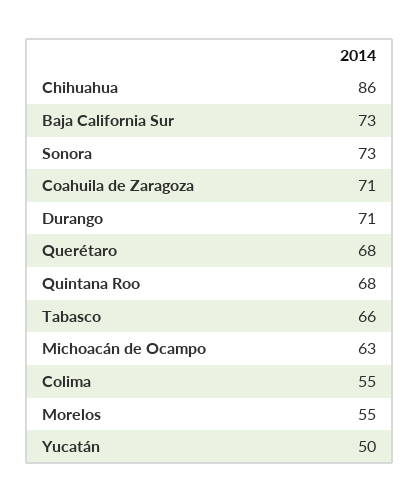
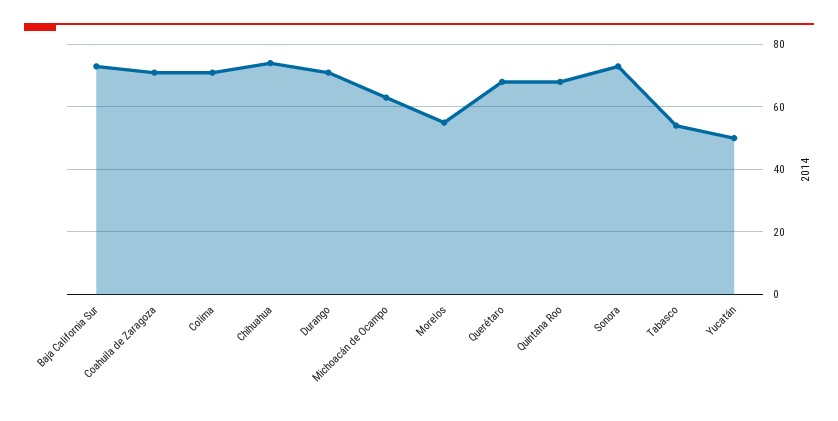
  {
-   "Chihuahua": 86,
+   "Chihuahua": 75,
    "Baja California Sur": 73,
    "Sonora": 73,
    "Coahuila de Zaragoza": 71,
    "Durango": 71,
    "Querétaro": 68,
    "Quintana Roo": 68,
-   "Tabasco": 66,
+   "Tabasco": 55,
    "Michoacán de Ocampo": 63,
-   "Colima": 55,
+   "Colima": 70,
    "Morelos": 55,
    "Yucatán": 50
  }

